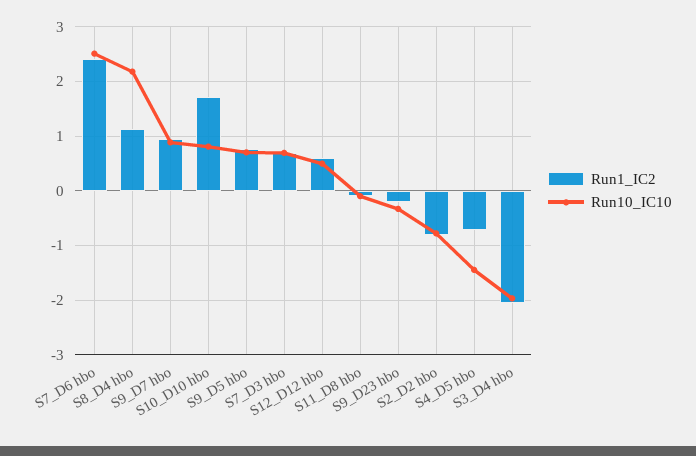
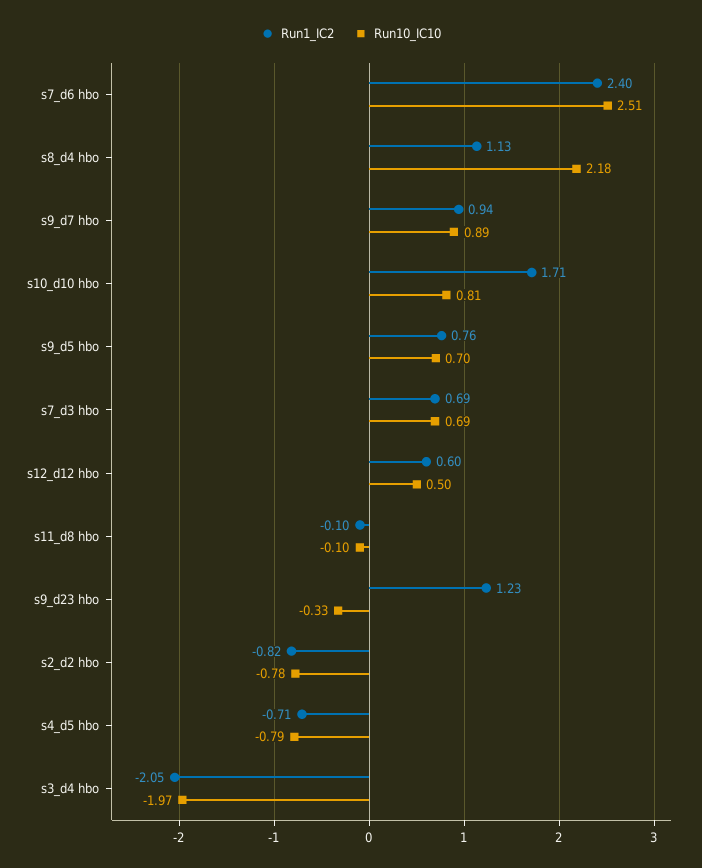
  {
    "Run1_IC2": {
      "S7_D6 hbo": 2.4,
      "S8_D4 hbo": 1.13,
      "S9_D7 hbo": 0.94,
      "S10_D10 hbo": 1.71,
      "S9_D5 hbo": 0.76,
      "S7_D3 hbo": 0.69,
      "S12_D12 hbo": 0.6,
      "S11_D8 hbo": -0.1,
-     "S9_D23 hbo": -0.2,
+     "S9_D23 hbo": 1.23,
      "S2_D2 hbo": -0.82,
      "S4_D5 hbo": -0.71,
      "S3_D4 hbo": -2.05
    },
    "Run10_IC10": {
      "S7_D6 hbo": 2.51,
      "S8_D4 hbo": 2.18,
      "S9_D7 hbo": 0.89,
      "S10_D10 hbo": 0.81,
      "S9_D5 hbo": 0.7,
      "S7_D3 hbo": 0.69,
      "S12_D12 hbo": 0.5,
      "S11_D8 hbo": -0.1,
      "S9_D23 hbo": -0.33,
      "S2_D2 hbo": -0.78,
-     "S4_D5 hbo": -1.4,
+     "S4_D5 hbo": -0.79,
      "S3_D4 hbo": -1.97
    }
  }

